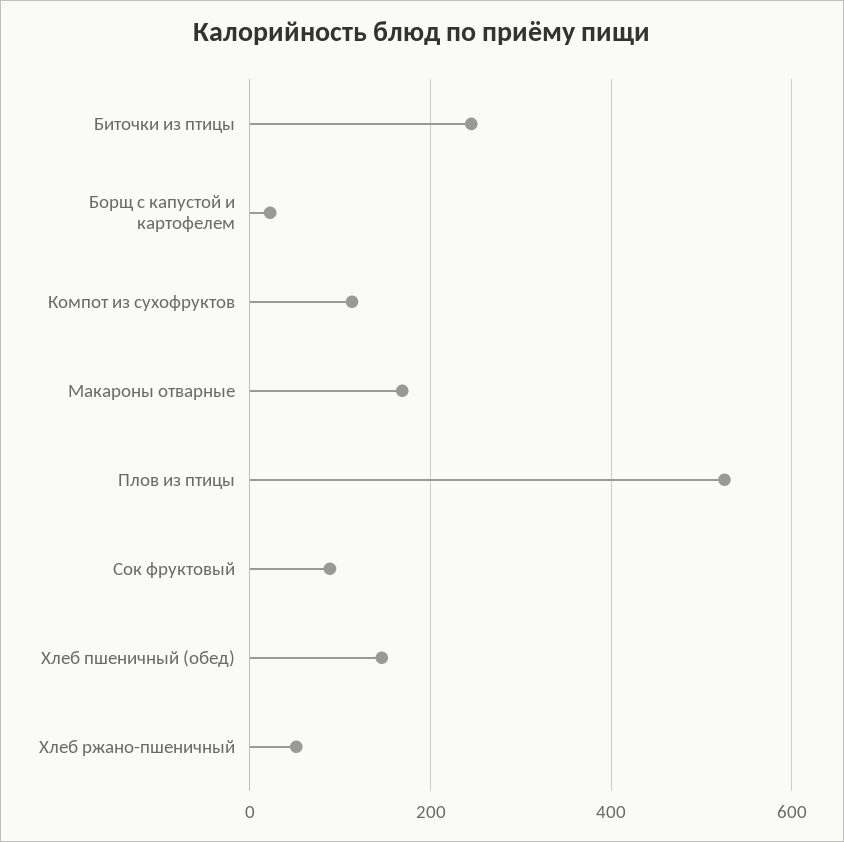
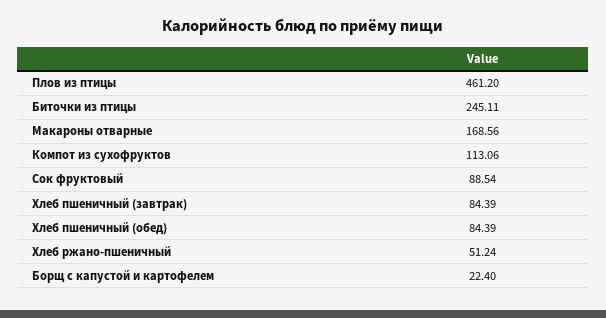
  {
    "Биточки из птицы": 245.11,
    "Борщ с капустой и картофелем": 22.4,
    "Компот из сухофруктов": 113.06,
    "Макароны отварные": 168.56,
-   "Плов из птицы": 520,
+   "Плов из птицы": 461.2,
    "Сок фруктовый": 88.54,
-   "Хлеб пшеничный (обед)": 140,
+   "Хлеб пшеничный (обед)": 84.39,
-   "Хлеб ржано-пшеничный": 51.24
+   "Хлеб ржано-пшеничный": 51.24,
+   "Хлеб пшеничный (завтрак)": 84.39
  }

